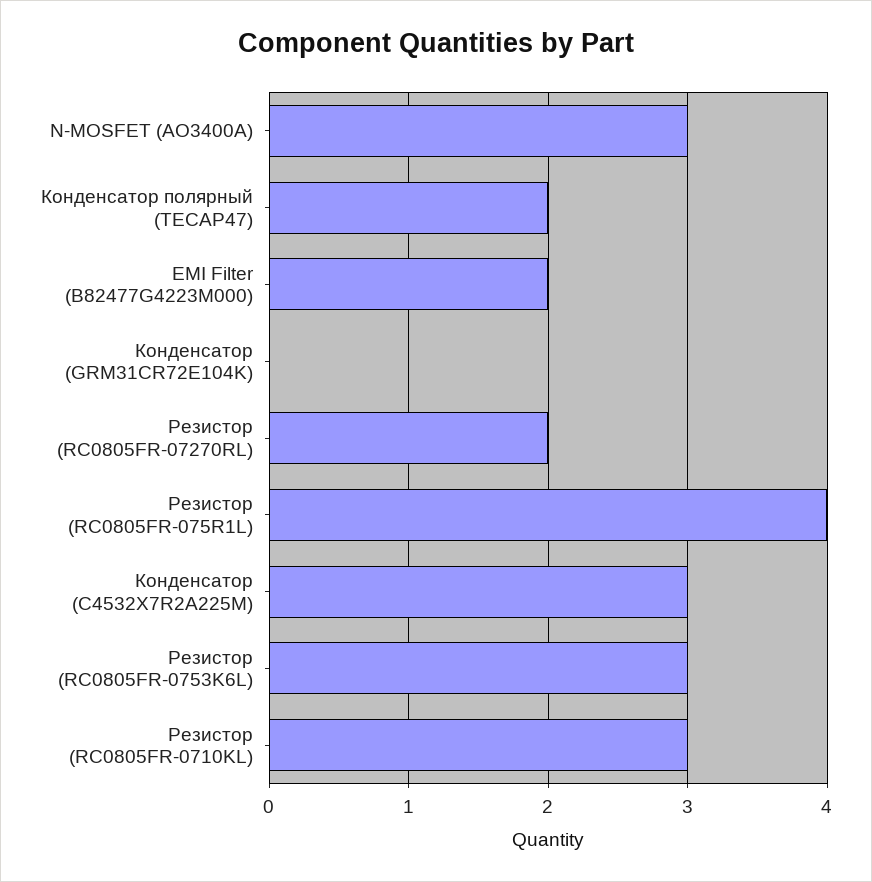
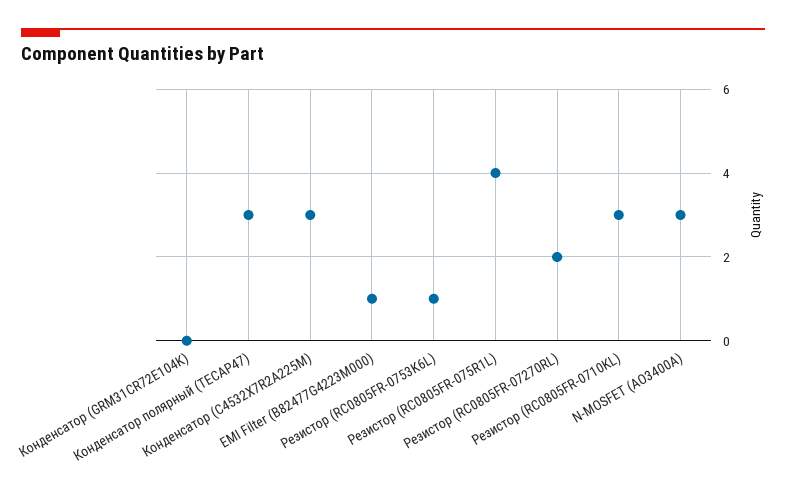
  {
    "N-MOSFET (AO3400A)": 3,
-   "Конденсатор полярный (TECAP47)": 2,
+   "Конденсатор полярный (TECAP47)": 3,
-   "EMI Filter (B82477G4223M000)": 2,
+   "EMI Filter (B82477G4223M000)": 1,
    "Конденсатор (GRM31CR72E104K)": 0,
    "Резистор (RC0805FR-07270RL)": 2,
    "Резистор (RC0805FR-075R1L)": 4,
    "Конденсатор (C4532X7R2A225M)": 3,
-   "Резистор (RC0805FR-0753K6L)": 3,
+   "Резистор (RC0805FR-0753K6L)": 1,
    "Резистор (RC0805FR-0710KL)": 3
  }

